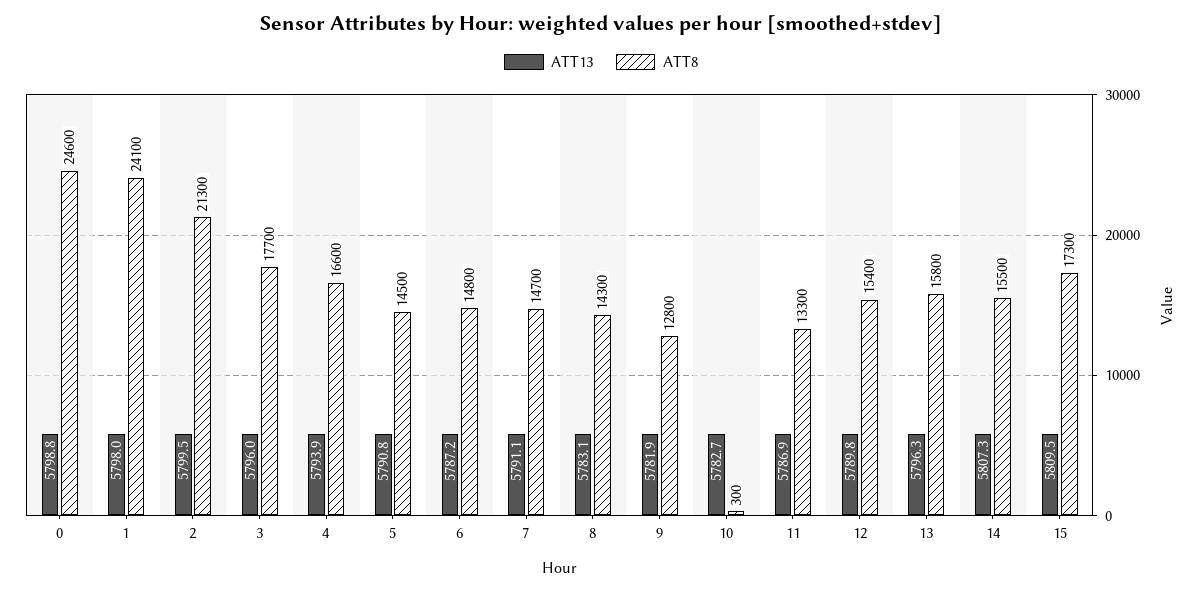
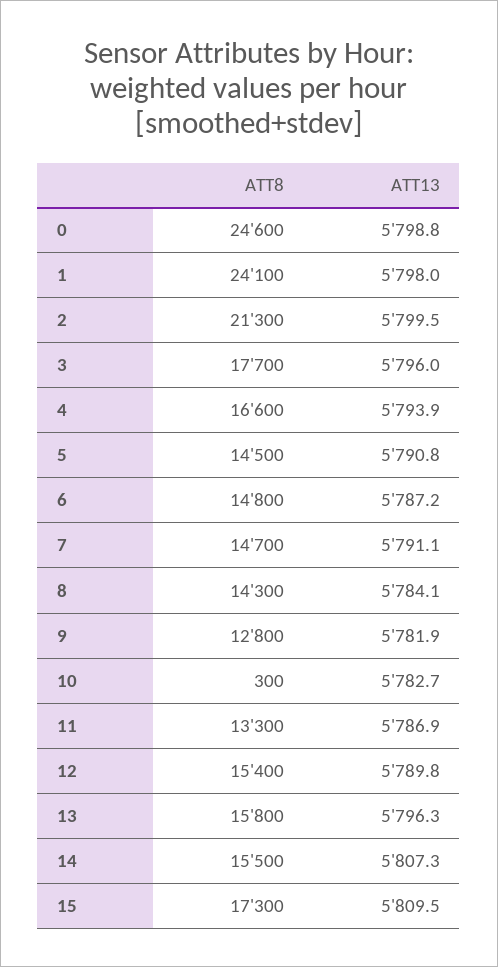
  {
    "ATT13": {
      "0": 5798.8,
      "1": 5798,
      "2": 5799.5,
      "3": 5796,
      "4": 5793.9,
      "5": 5790.8,
      "6": 5787.2,
      "7": 5791.1,
-     "8": 5783.1,
+     "8": 5784.1,
      "9": 5781.9,
      "10": 5782.7,
      "11": 5786.9,
      "12": 5789.8,
      "13": 5796.3,
      "14": 5807.3,
      "15": 5809.5
    },
    "ATT8": {
      "0": 24600,
      "1": 24100,
      "2": 21300,
      "3": 17700,
      "4": 16600,
      "5": 14500,
      "6": 14800,
      "7": 14700,
      "8": 14300,
      "9": 12800,
      "10": 300,
      "11": 13300,
      "12": 15400,
      "13": 15800,
      "14": 15500,
      "15": 17300
    }
  }

